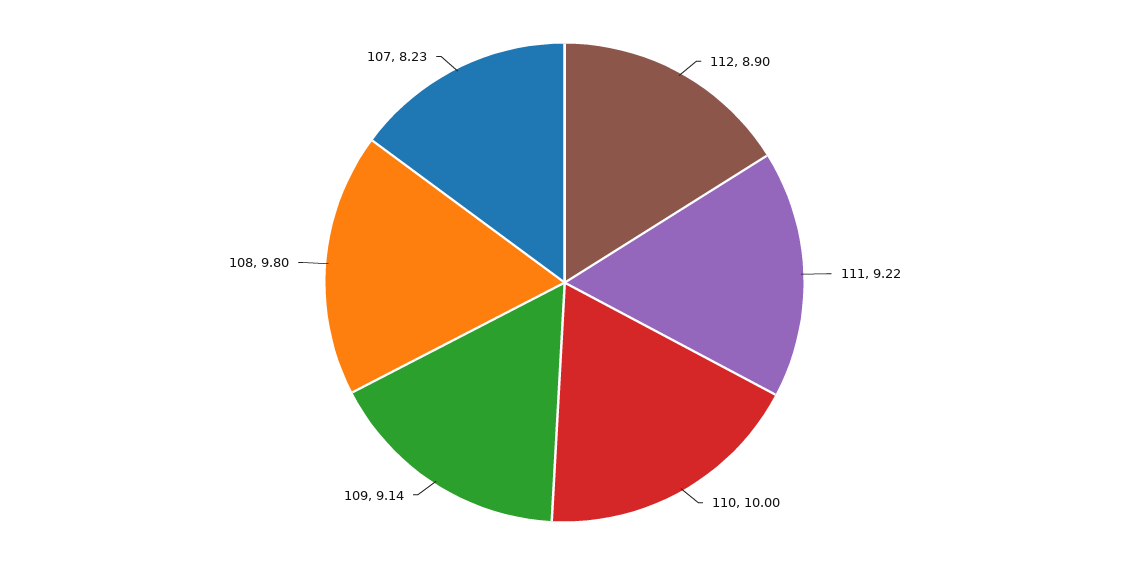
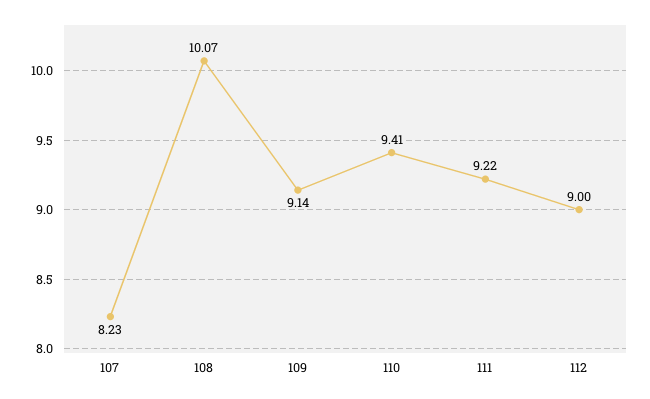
  {
-   "112": 8.9,
+   "112": 9,
    "111": 9.22,
-   "110": 10,
+   "110": 9.41,
    "109": 9.14,
-   "108": 9.8,
+   "108": 10.07,
    "107": 8.23
  }

